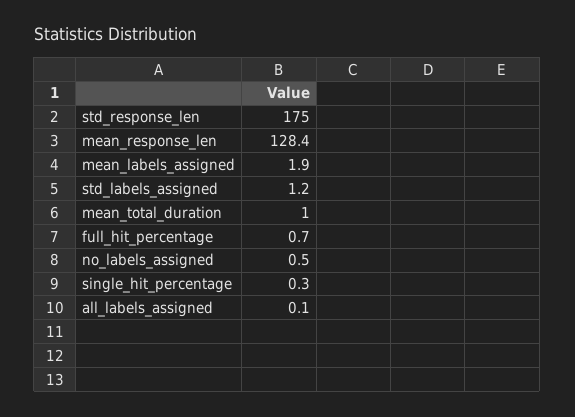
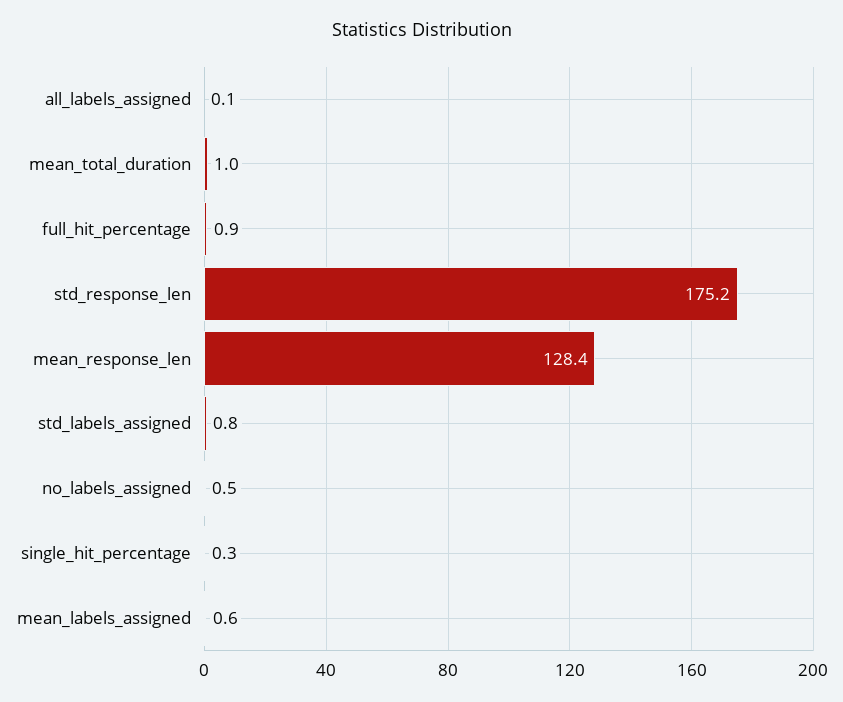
  {
-   "std_response_len": 175,
+   "std_response_len": 175.2,
    "mean_response_len": 128.4,
-   "mean_labels_assigned": 1.9,
+   "mean_labels_assigned": 0.6,
-   "std_labels_assigned": 1.2,
+   "std_labels_assigned": 0.8,
    "mean_total_duration": 1,
-   "full_hit_percentage": 0.7,
+   "full_hit_percentage": 0.9,
    "no_labels_assigned": 0.5,
    "single_hit_percentage": 0.3,
    "all_labels_assigned": 0.1
  }

